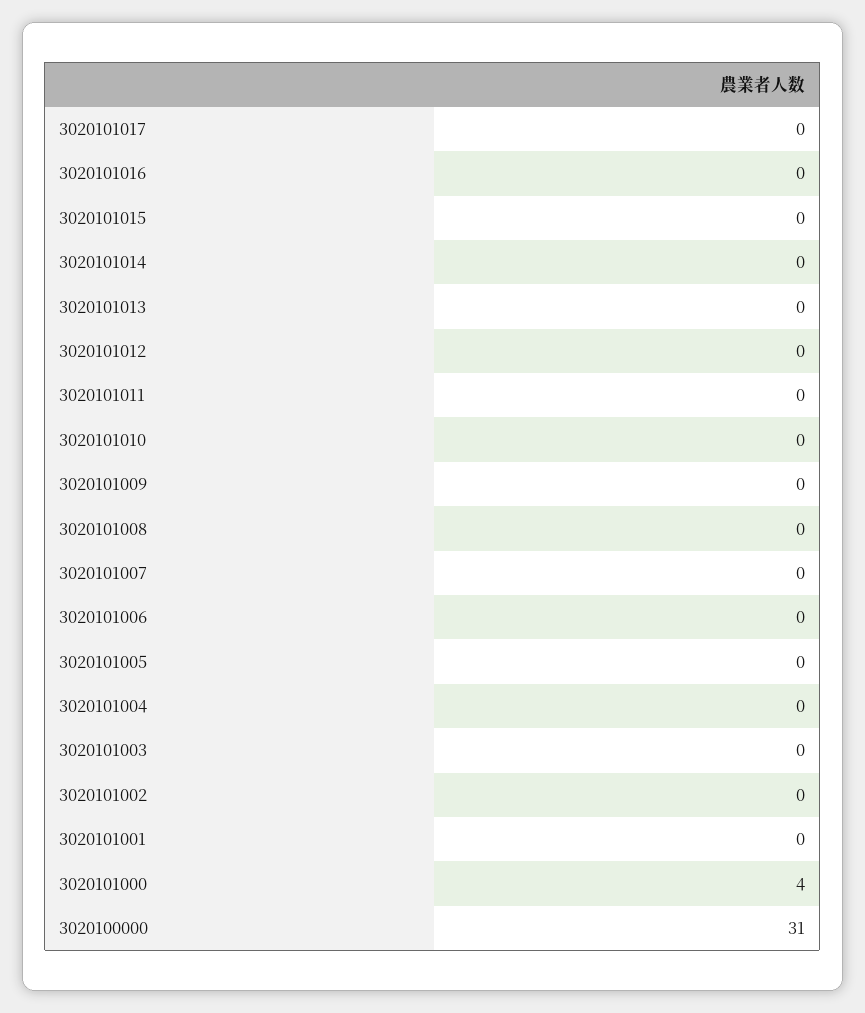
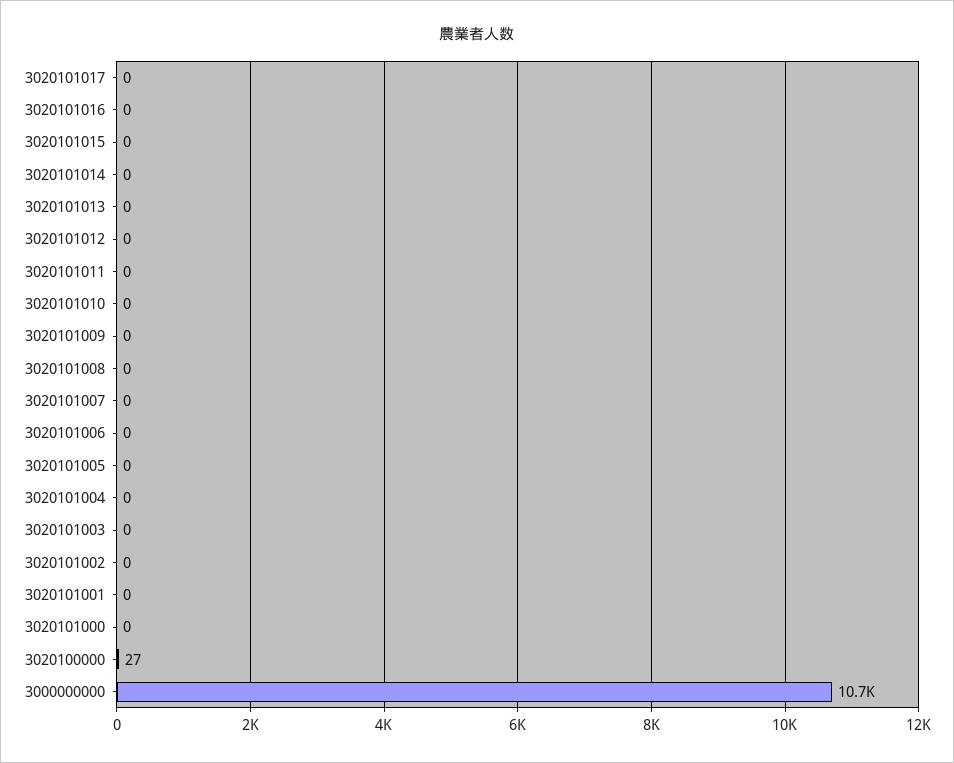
  {
    "3020101017": 0,
    "3020101016": 0,
    "3020101015": 0,
    "3020101014": 0,
    "3020101013": 0,
    "3020101012": 0,
    "3020101011": 0,
    "3020101010": 0,
    "3020101009": 0,
    "3020101008": 0,
    "3020101007": 0,
    "3020101006": 0,
    "3020101005": 0,
    "3020101004": 0,
    "3020101003": 0,
    "3020101002": 0,
    "3020101001": 0,
-   "3020101000": 4,
+   "3020101000": 0,
-   "3020100000": 31
+   "3020100000": 27,
+   "3000000000": 10700
  }

